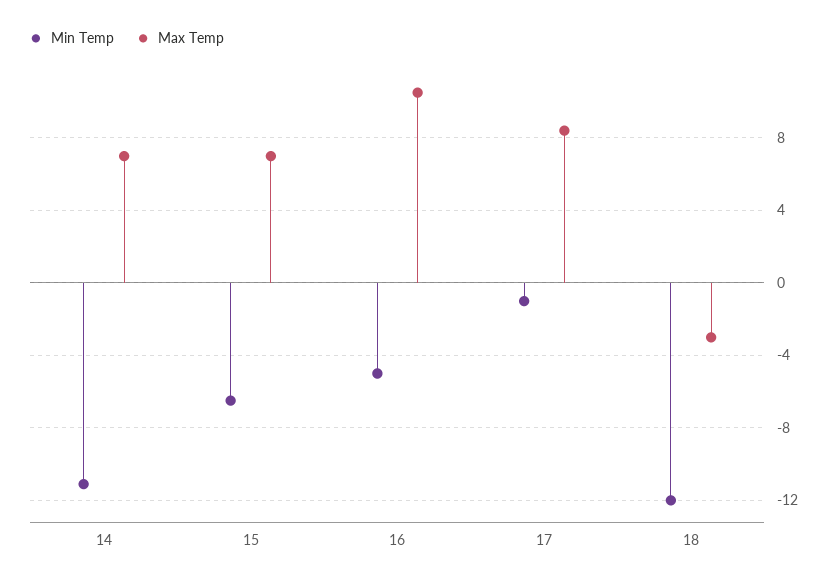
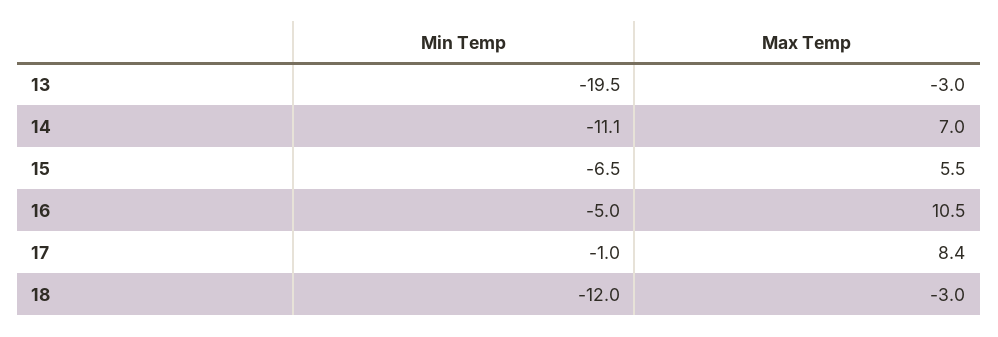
  {
    "Min Temp": {
      "14": -11.1,
      "15": -6.5,
      "16": -5,
      "17": -1,
-     "18": -12
+     "18": -12,
+     "13": -19.5
    },
    "Max Temp": {
      "14": 7,
-     "15": 7,
+     "15": 5.5,
      "16": 10.5,
      "17": 8.4,
-     "18": -3
+     "18": -3,
+     "13": -3
    }
  }

